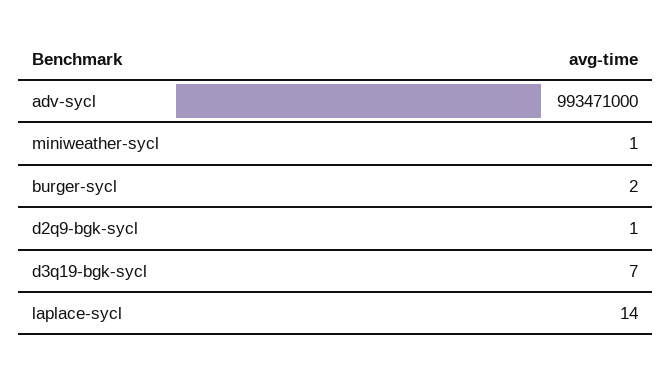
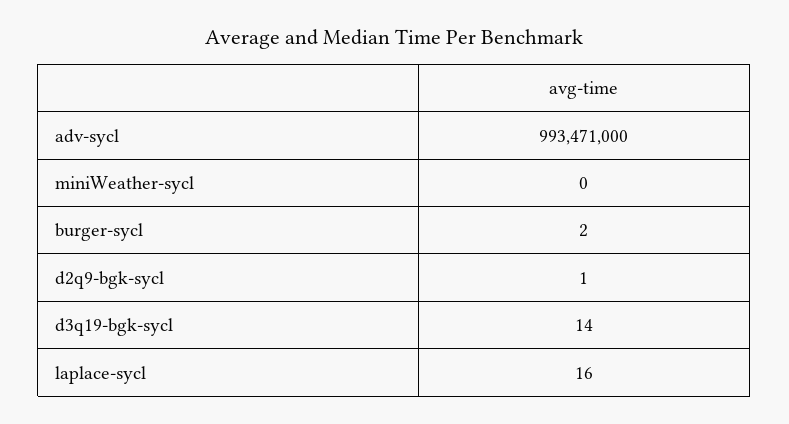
  {
    "adv-sycl": 993471000,
-   "miniweather-sycl": 1,
+   "miniweather-sycl": 0,
    "burger-sycl": 2,
    "d2q9-bgk-sycl": 1,
-   "d3q19-bgk-sycl": 7,
+   "d3q19-bgk-sycl": 14,
-   "laplace-sycl": 14
+   "laplace-sycl": 16
  }

